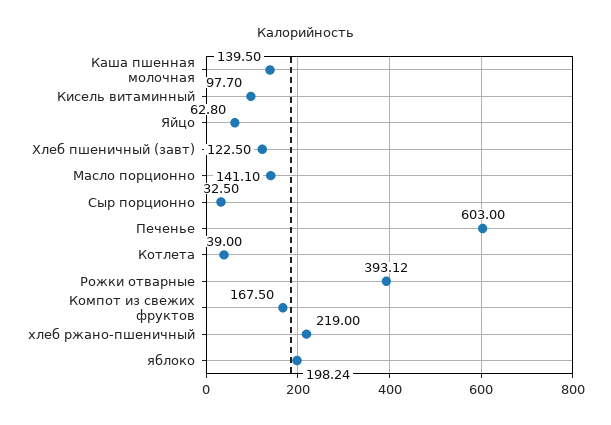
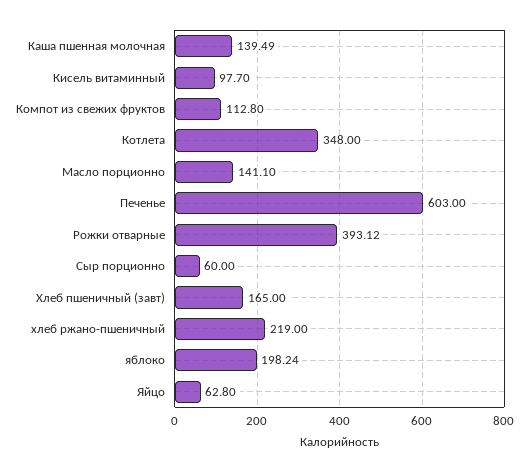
  {
-   "Каша пшенная молочная": 139.5,
+   "Каша пшенная молочная": 139.49,
    "Кисель витаминный": 97.7,
    "Яйцо": 62.8,
-   "Хлеб пшеничный (завт)": 122.5,
+   "Хлеб пшеничный (завт)": 165,
    "Масло порционно": 141.1,
-   "Сыр порционно": 32.5,
+   "Сыр порционно": 60,
    "Печенье": 603,
-   "Котлета": 39,
+   "Котлета": 348,
    "Рожки отварные": 393.12,
-   "Компот из свежих фруктов": 167.5,
+   "Компот из свежих фруктов": 112.8,
    "хлеб ржано-пшеничный": 219,
    "яблоко": 198.24
  }

